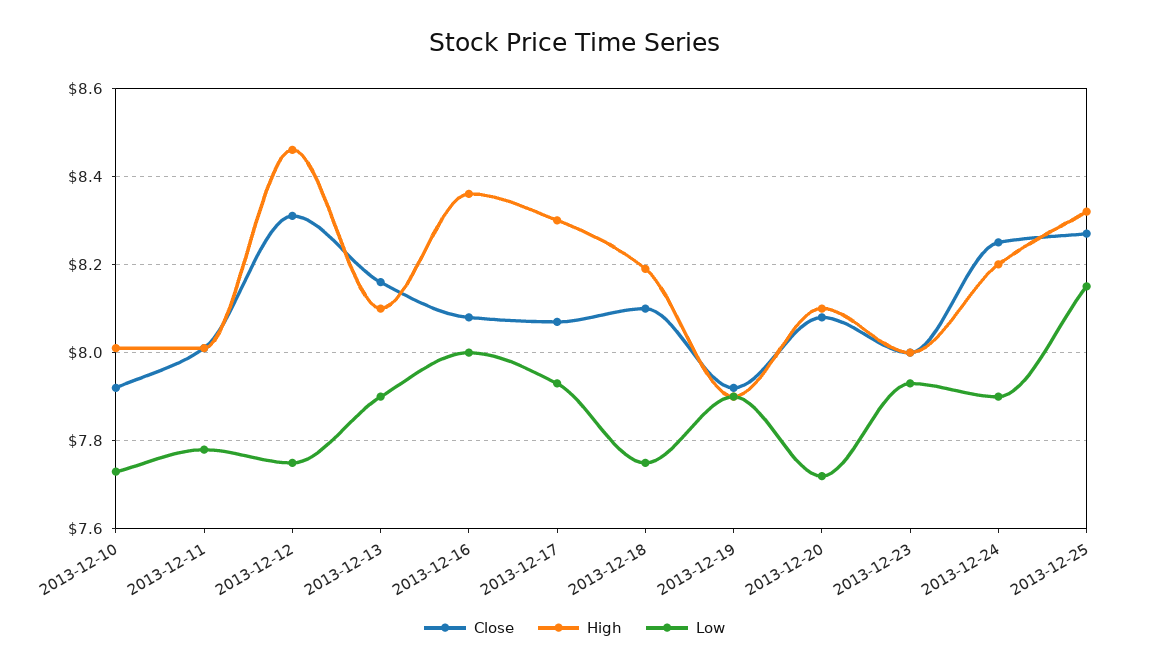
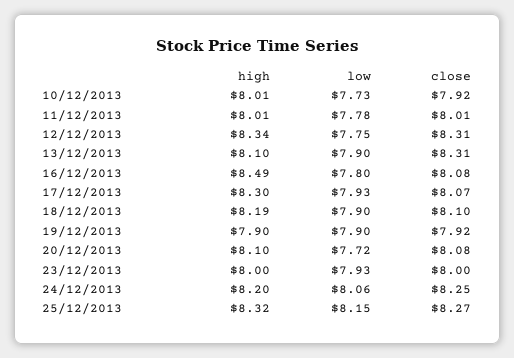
  {
    "Close": {
      "2013-12-10": 7.92,
      "2013-12-11": 8.01,
      "2013-12-12": 8.31,
-     "2013-12-13": 8.15,
+     "2013-12-13": 8.31,
      "2013-12-16": 8.08,
      "2013-12-17": 8.07,
      "2013-12-18": 8.1,
      "2013-12-19": 7.92,
      "2013-12-20": 8.08,
      "2013-12-23": 8,
      "2013-12-24": 8.25,
      "2013-12-25": 8.27
    },
    "High": {
      "2013-12-10": 8.01,
      "2013-12-11": 8.01,
-     "2013-12-12": 8.45,
+     "2013-12-12": 8.34,
      "2013-12-13": 8.1,
-     "2013-12-16": 8.35,
+     "2013-12-16": 8.49,
      "2013-12-17": 8.3,
      "2013-12-18": 8.19,
      "2013-12-19": 7.9,
      "2013-12-20": 8.1,
      "2013-12-23": 8,
      "2013-12-24": 8.2,
      "2013-12-25": 8.32
    },
    "Low": {
      "2013-12-10": 7.73,
      "2013-12-11": 7.78,
      "2013-12-12": 7.75,
      "2013-12-13": 7.9,
-     "2013-12-16": 8,
+     "2013-12-16": 7.8,
      "2013-12-17": 7.93,
-     "2013-12-18": 7.75,
+     "2013-12-18": 7.9,
      "2013-12-19": 7.9,
      "2013-12-20": 7.72,
      "2013-12-23": 7.93,
-     "2013-12-24": 7.9,
+     "2013-12-24": 8.06,
      "2013-12-25": 8.15
    }
  }

